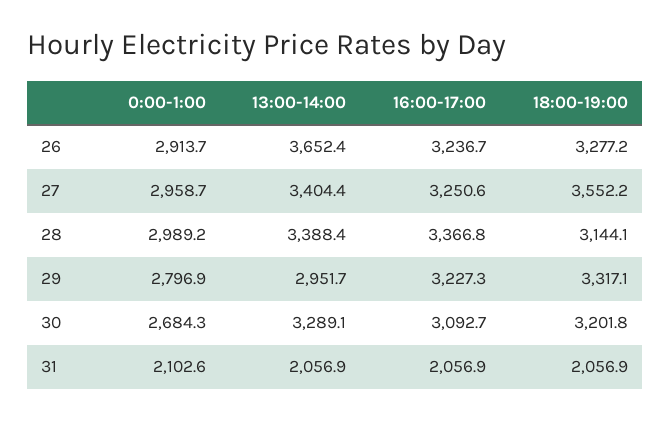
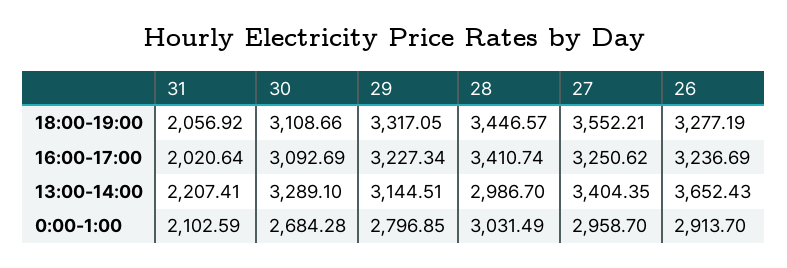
  {
    "0:00-1:00": {
      "26": 2913.7,
      "27": 2958.7,
-     "28": 2989.2,
+     "28": 3031.49,
      "29": 2796.85,
      "30": 2684.28,
      "31": 2102.59
    },
    "13:00-14:00": {
      "26": 3652.43,
      "27": 3404.35,
-     "28": 3388.4,
+     "28": 2986.7,
-     "29": 2951.7,
+     "29": 3144.51,
      "30": 3289.1,
-     "31": 2056.9
+     "31": 2207.41
    },
    "16:00-17:00": {
      "26": 3236.69,
      "27": 3250.62,
-     "28": 3366.8,
+     "28": 3410.74,
      "29": 3227.34,
      "30": 3092.69,
-     "31": 2056.9
+     "31": 2020.64
    },
    "18:00-19:00": {
      "26": 3277.19,
      "27": 3552.21,
-     "28": 3144.1,
+     "28": 3446.57,
      "29": 3317.05,
-     "30": 3201.8,
+     "30": 3108.66,
      "31": 2056.92
    }
  }

